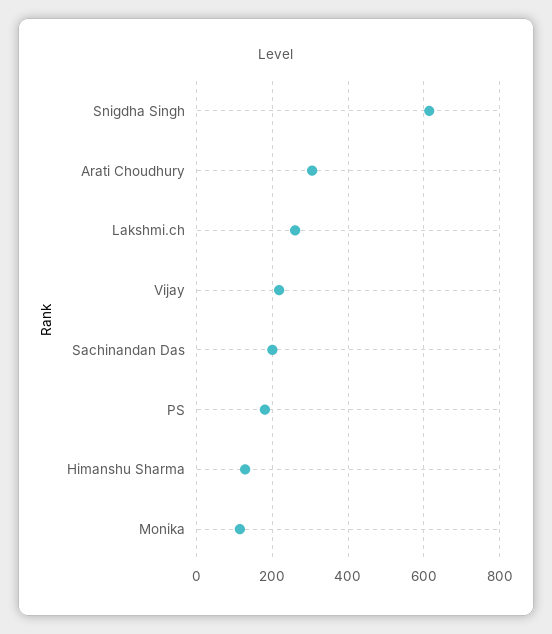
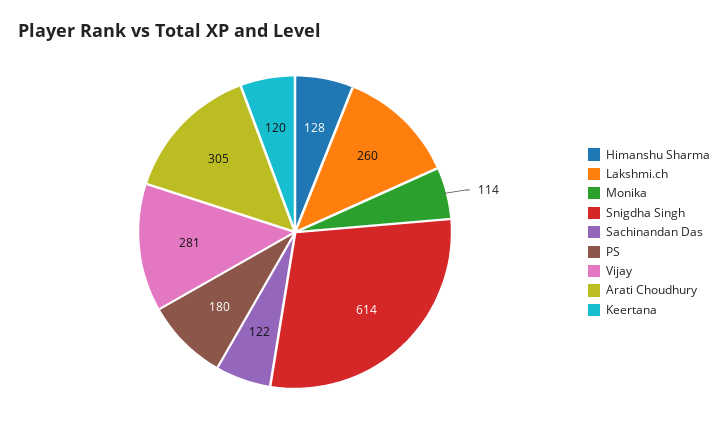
  {
    "Snigdha Singh": 614,
    "Arati Choudhury": 305,
    "Lakshmi.ch": 260,
-   "Vijay": 220,
+   "Vijay": 281,
-   "Sachinandan Das": 200,
+   "Sachinandan Das": 122,
    "PS": 180,
    "Himanshu Sharma": 128,
-   "Monika": 114
+   "Monika": 114,
+   "Keertana": 120
  }

